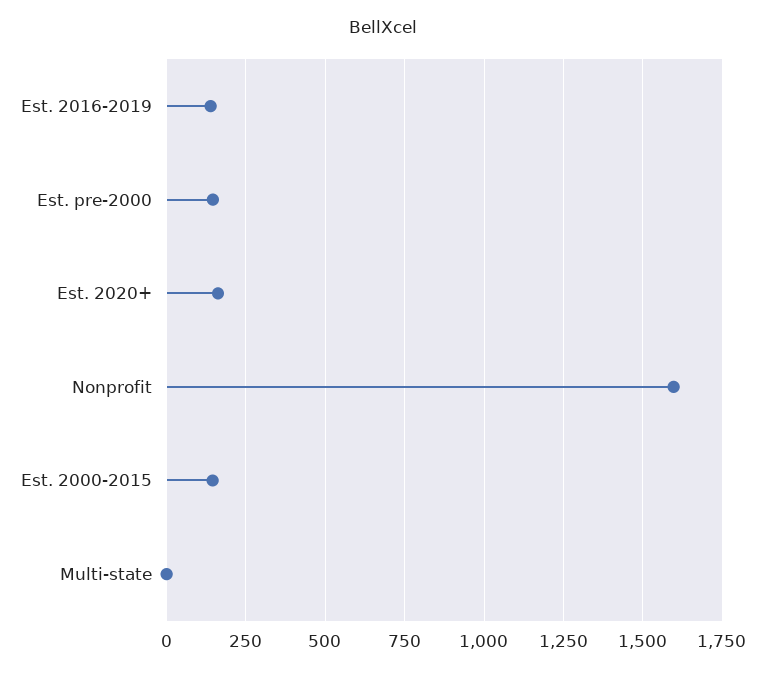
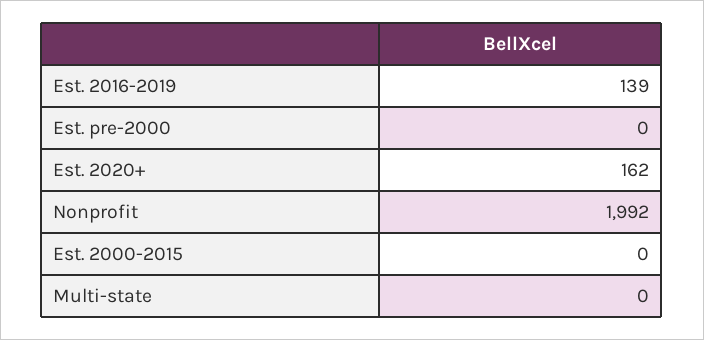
  {
    "Est. 2016-2019": 139,
-   "Est. pre-2000": 150,
+   "Est. pre-2000": 0,
    "Est. 2020+": 162,
-   "Nonprofit": 1600,
+   "Nonprofit": 1992,
-   "Est. 2000-2015": 150,
+   "Est. 2000-2015": 0,
    "Multi-state": 0
  }

